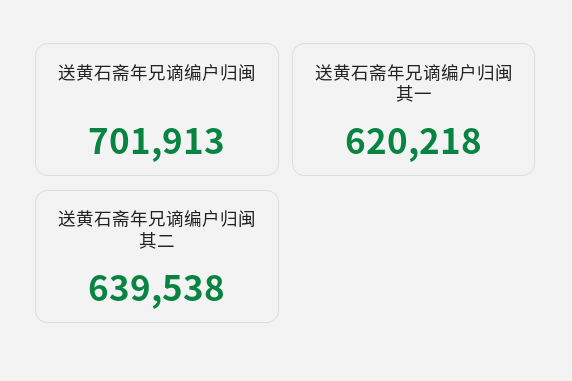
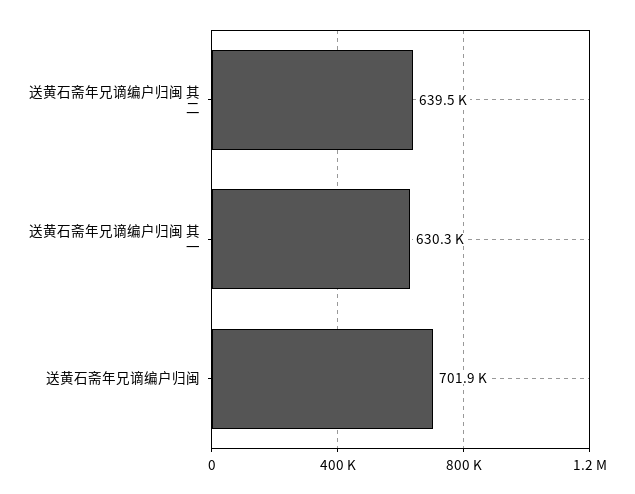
  {
    "送黄石斋年兄谪编户归闽": 701913,
-   "送黄石斋年兄谪编户归闽 其一": 620218,
+   "送黄石斋年兄谪编户归闽 其一": 630300,
    "送黄石斋年兄谪编户归闽 其二": 639538
  }

